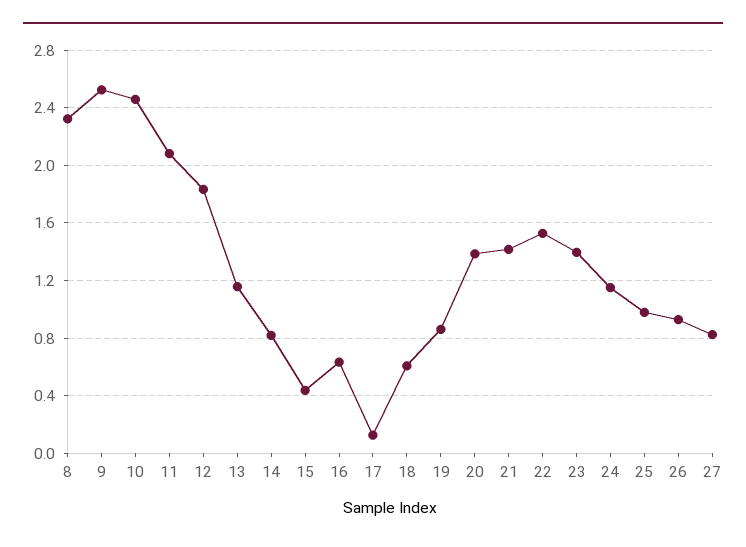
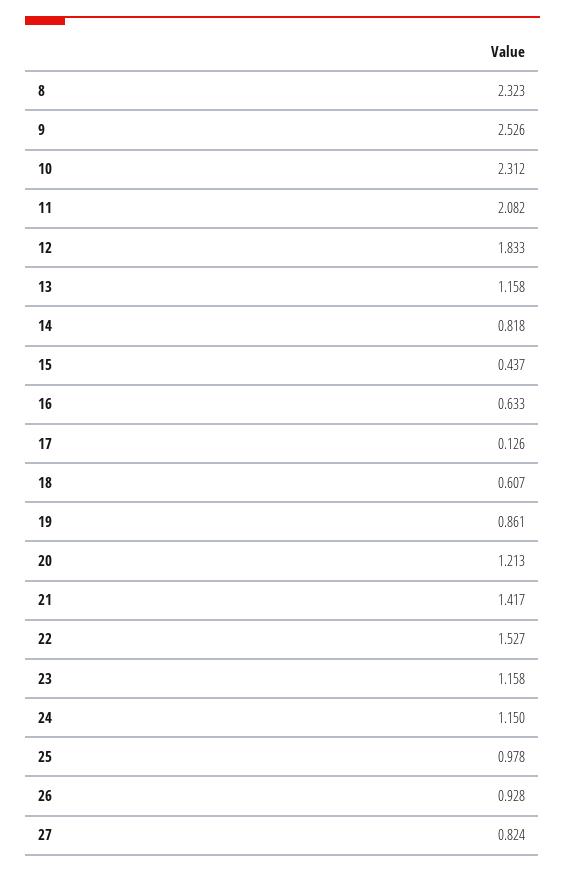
  {
    "8": 2.323,
    "9": 2.526,
-   "10": 2.45,
+   "10": 2.312,
    "11": 2.082,
    "12": 1.833,
    "13": 1.158,
    "14": 0.818,
    "15": 0.437,
    "16": 0.633,
    "17": 0.126,
    "18": 0.607,
    "19": 0.861,
-   "20": 1.4,
+   "20": 1.213,
    "21": 1.417,
    "22": 1.527,
-   "23": 1.4,
+   "23": 1.158,
    "24": 1.15,
    "25": 0.978,
    "26": 0.928,
    "27": 0.824
  }

